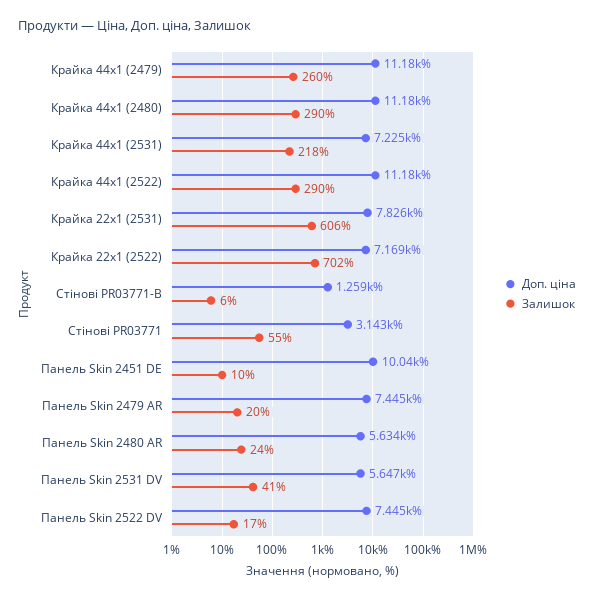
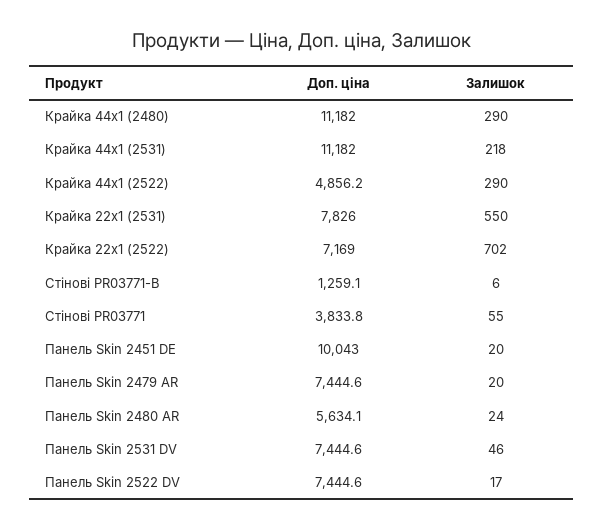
  {
    "Доп. ціна": {
-     "Крайка 44x1 (2479)": 11180,
      "Крайка 44x1 (2480)": 11182,
-     "Крайка 44x1 (2531)": 7225,
+     "Крайка 44x1 (2531)": 11182,
-     "Крайка 44x1 (2522)": 11180,
+     "Крайка 44x1 (2522)": 4856.2,
      "Крайка 22x1 (2531)": 7826,
      "Крайка 22x1 (2522)": 7169,
      "Стінові PR03771-B": 1259.1,
-     "Стінові PR03771": 3143,
+     "Стінові PR03771": 3833.8,
      "Панель Skin 2451 DE": 10043,
      "Панель Skin 2479 AR": 7444.6,
      "Панель Skin 2480 AR": 5634.1,
-     "Панель Skin 2531 DV": 5647,
+     "Панель Skin 2531 DV": 7444.6,
      "Панель Skin 2522 DV": 7444.6
    },
    "Залишок": {
-     "Крайка 44x1 (2479)": 260,
      "Крайка 44x1 (2480)": 290,
      "Крайка 44x1 (2531)": 218,
      "Крайка 44x1 (2522)": 290,
-     "Крайка 22x1 (2531)": 606,
+     "Крайка 22x1 (2531)": 550,
      "Крайка 22x1 (2522)": 702,
      "Стінові PR03771-B": 6,
      "Стінові PR03771": 55,
-     "Панель Skin 2451 DE": 10,
+     "Панель Skin 2451 DE": 20,
      "Панель Skin 2479 AR": 20,
      "Панель Skin 2480 AR": 24,
-     "Панель Skin 2531 DV": 41,
+     "Панель Skin 2531 DV": 46,
      "Панель Skin 2522 DV": 17
    }
  }

